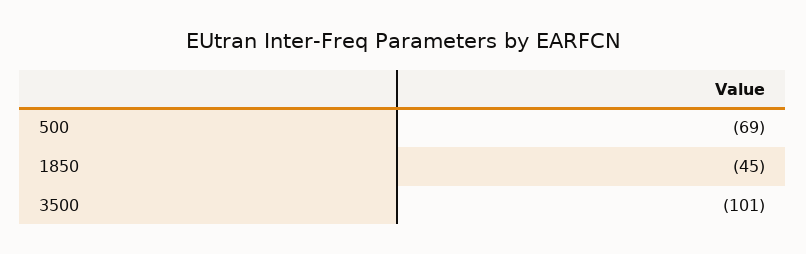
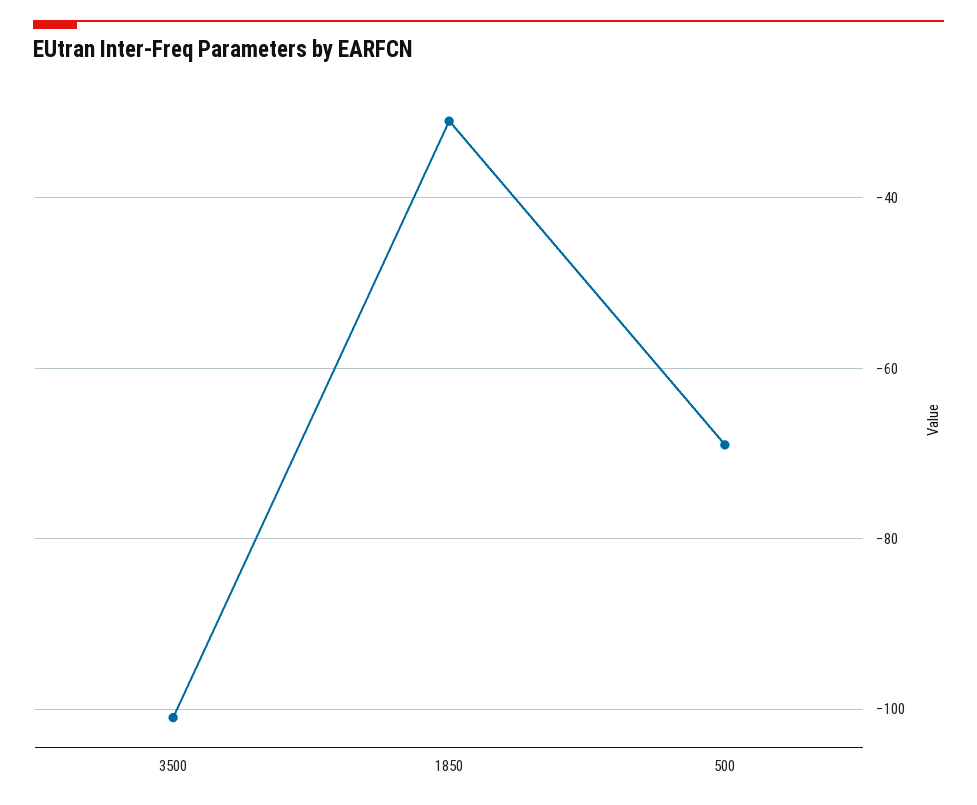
  {
    "500": -69,
-   "1850": -45,
+   "1850": -30,
    "3500": -101
  }

